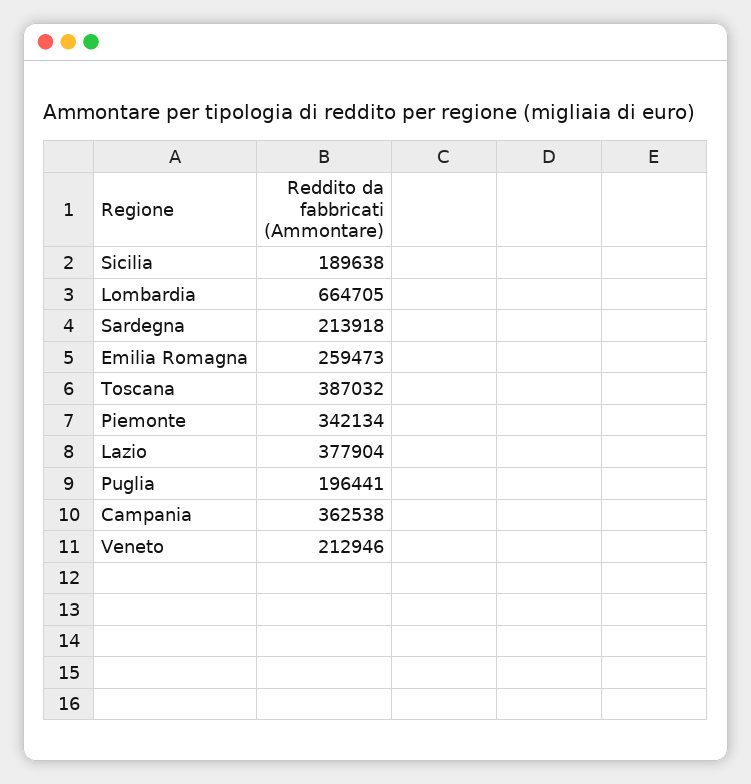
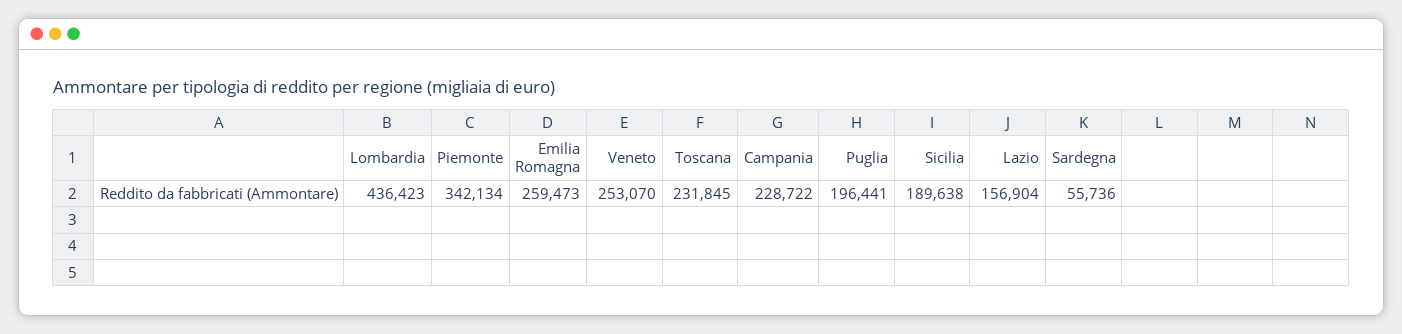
  {
    "Sicilia": 189638,
-   "Lombardia": 664705,
+   "Lombardia": 436423,
-   "Sardegna": 213918,
+   "Sardegna": 55736,
    "Emilia Romagna": 259473,
-   "Toscana": 387032,
+   "Toscana": 231845,
    "Piemonte": 342134,
-   "Lazio": 377904,
+   "Lazio": 156904,
    "Puglia": 196441,
-   "Campania": 362538,
+   "Campania": 228722,
-   "Veneto": 212946
+   "Veneto": 253070
  }

